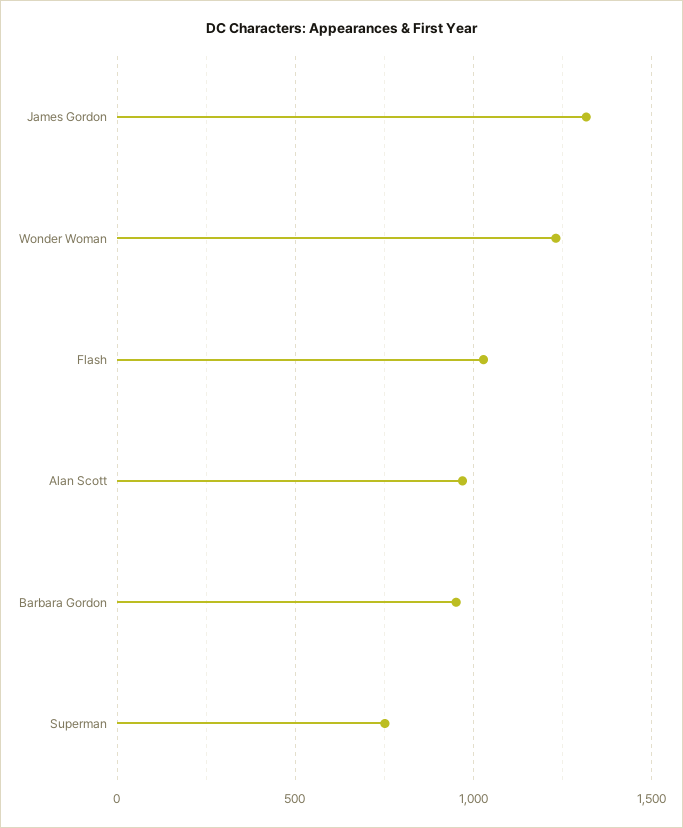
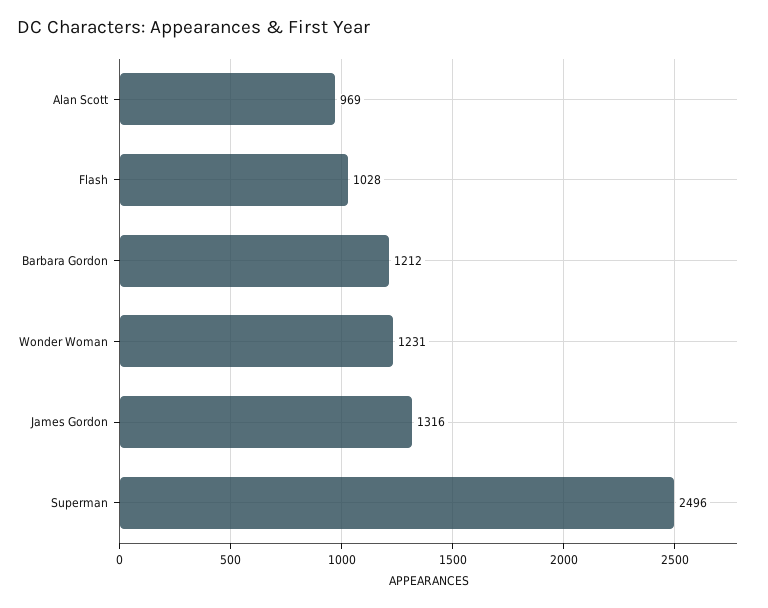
  {
    "James Gordon": 1316,
    "Wonder Woman": 1231,
    "Flash": 1028,
    "Alan Scott": 969,
-   "Barbara Gordon": 950,
+   "Barbara Gordon": 1212,
-   "Superman": 750
+   "Superman": 2496
  }

